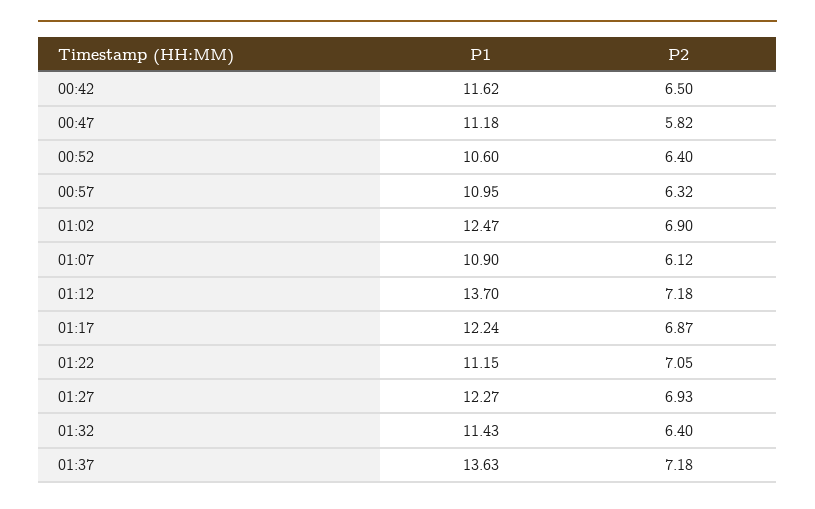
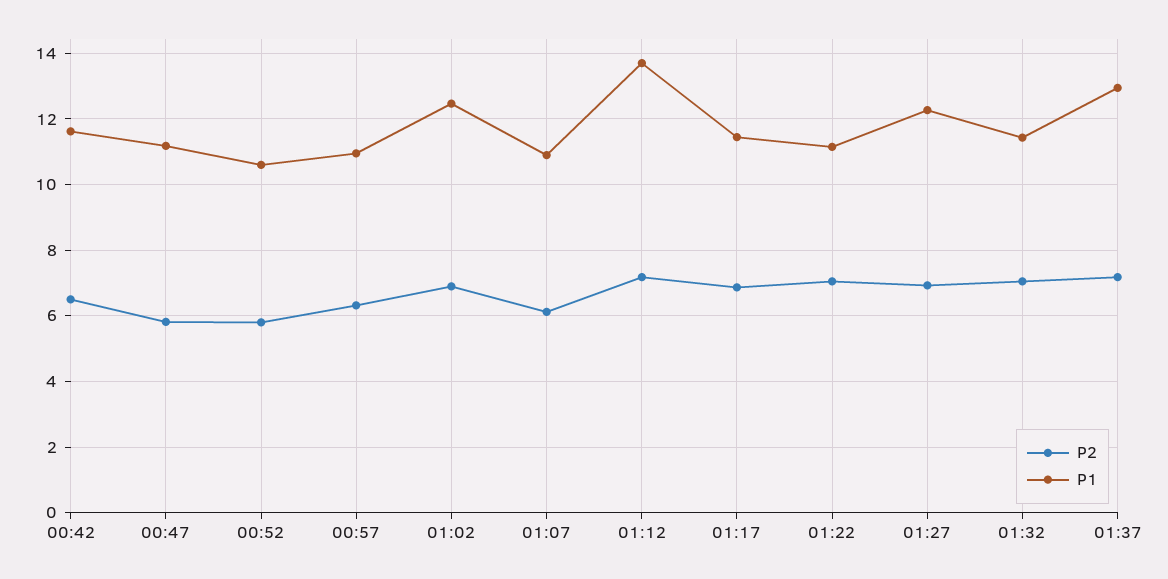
  {
    "P1": {
      "00:42": 11.62,
      "00:47": 11.18,
      "00:52": 10.6,
      "00:57": 10.95,
      "01:02": 12.47,
      "01:07": 10.9,
      "01:12": 13.7,
-     "01:17": 12.24,
+     "01:17": 11.4,
      "01:22": 11.15,
      "01:27": 12.27,
      "01:32": 11.43,
-     "01:37": 13.63
+     "01:37": 13
    },
    "P2": {
      "00:42": 6.5,
      "00:47": 5.82,
-     "00:52": 6.4,
+     "00:52": 5.8,
      "00:57": 6.32,
      "01:02": 6.9,
      "01:07": 6.12,
      "01:12": 7.18,
      "01:17": 6.87,
      "01:22": 7.05,
      "01:27": 6.93,
-     "01:32": 6.4,
+     "01:32": 7,
      "01:37": 7.18
    }
  }

